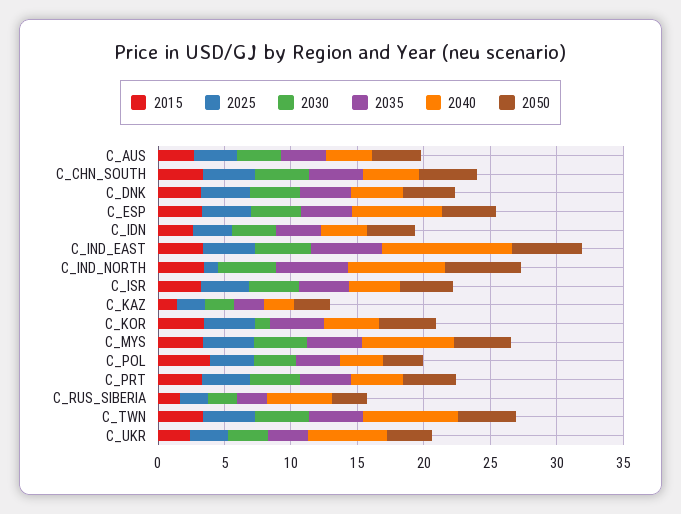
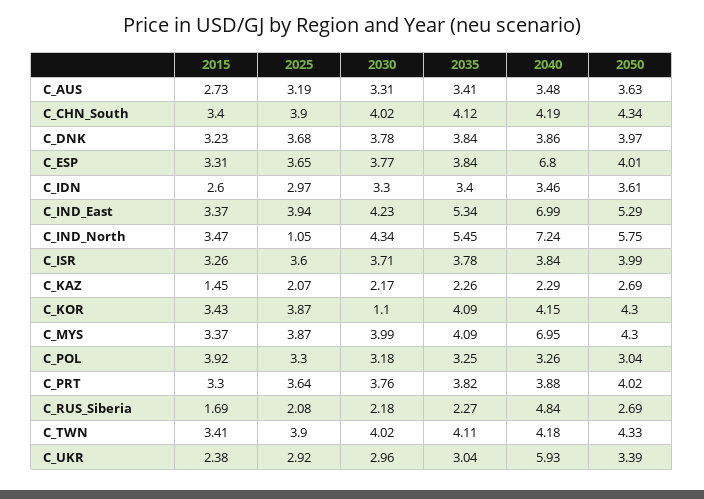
  {
    "2015": {
      "C_AUS": 2.73,
      "C_CHN_SOUTH": 3.4,
      "C_DNK": 3.23,
      "C_ESP": 3.31,
      "C_IDN": 2.6,
      "C_IND_EAST": 3.37,
      "C_IND_NORTH": 3.47,
      "C_ISR": 3.26,
      "C_KAZ": 1.45,
      "C_KOR": 3.43,
      "C_MYS": 3.37,
      "C_POL": 3.92,
      "C_PRT": 3.3,
      "C_RUS_SIBERIA": 1.69,
      "C_TWN": 3.41,
      "C_UKR": 2.38
    },
    "2025": {
      "C_AUS": 3.19,
      "C_CHN_SOUTH": 3.9,
      "C_DNK": 3.68,
      "C_ESP": 3.65,
      "C_IDN": 2.97,
      "C_IND_EAST": 3.94,
      "C_IND_NORTH": 1.05,
      "C_ISR": 3.6,
      "C_KAZ": 2.07,
      "C_KOR": 3.87,
      "C_MYS": 3.87,
      "C_POL": 3.3,
      "C_PRT": 3.64,
      "C_RUS_SIBERIA": 2.08,
      "C_TWN": 3.9,
      "C_UKR": 2.92
    },
    "2030": {
      "C_AUS": 3.31,
      "C_CHN_SOUTH": 4.02,
      "C_DNK": 3.78,
      "C_ESP": 3.77,
      "C_IDN": 3.3,
      "C_IND_EAST": 4.23,
      "C_IND_NORTH": 4.34,
      "C_ISR": 3.71,
      "C_KAZ": 2.17,
      "C_KOR": 1.1,
      "C_MYS": 3.99,
      "C_POL": 3.18,
      "C_PRT": 3.76,
      "C_RUS_SIBERIA": 2.18,
      "C_TWN": 4.02,
      "C_UKR": 2.96
    },
    "2035": {
      "C_AUS": 3.41,
      "C_CHN_SOUTH": 4.12,
      "C_DNK": 3.84,
      "C_ESP": 3.84,
      "C_IDN": 3.4,
      "C_IND_EAST": 5.34,
      "C_IND_NORTH": 5.45,
      "C_ISR": 3.78,
      "C_KAZ": 2.26,
      "C_KOR": 4.09,
      "C_MYS": 4.09,
      "C_POL": 3.25,
      "C_PRT": 3.82,
      "C_RUS_SIBERIA": 2.27,
      "C_TWN": 4.11,
      "C_UKR": 3.04
    },
    "2040": {
      "C_AUS": 3.48,
      "C_CHN_SOUTH": 4.19,
      "C_DNK": 3.86,
      "C_ESP": 6.8,
      "C_IDN": 3.46,
-     "C_IND_EAST": 10,
+     "C_IND_EAST": 6.99,
      "C_IND_NORTH": 7.24,
      "C_ISR": 3.84,
      "C_KAZ": 2.29,
      "C_KOR": 4.15,
      "C_MYS": 6.95,
      "C_POL": 3.26,
      "C_PRT": 3.88,
      "C_RUS_SIBERIA": 4.84,
-     "C_TWN": 7,
+     "C_TWN": 4.18,
      "C_UKR": 5.93
    },
    "2050": {
      "C_AUS": 3.63,
      "C_CHN_SOUTH": 4.34,
      "C_DNK": 3.97,
      "C_ESP": 4.01,
      "C_IDN": 3.61,
      "C_IND_EAST": 5.29,
      "C_IND_NORTH": 5.75,
      "C_ISR": 3.99,
      "C_KAZ": 2.69,
      "C_KOR": 4.3,
      "C_MYS": 4.3,
      "C_POL": 3.04,
      "C_PRT": 4.02,
      "C_RUS_SIBERIA": 2.69,
      "C_TWN": 4.33,
      "C_UKR": 3.39
    }
  }

